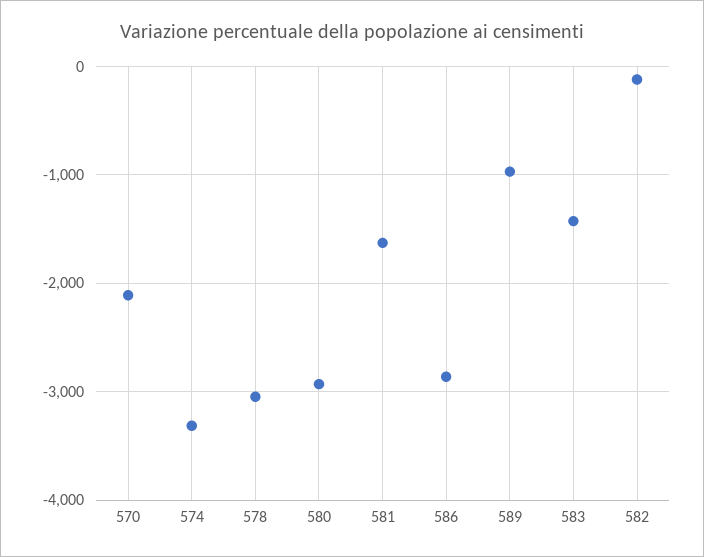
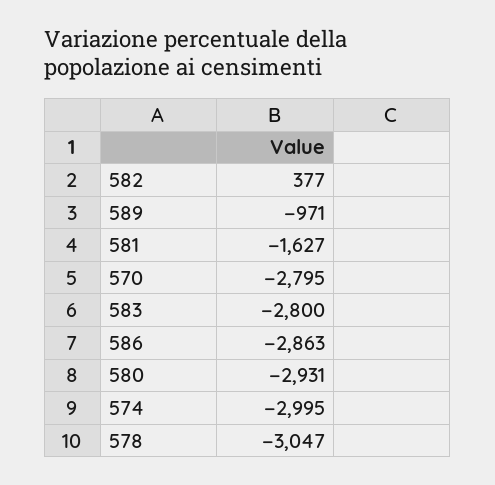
  {
-   "570": -2100,
+   "570": -2795,
-   "574": -3300,
+   "574": -2995,
    "578": -3047,
    "580": -2931,
    "581": -1627,
    "586": -2863,
    "589": -971,
-   "583": -1400,
+   "583": -2800,
-   "582": -100
+   "582": 377
  }

